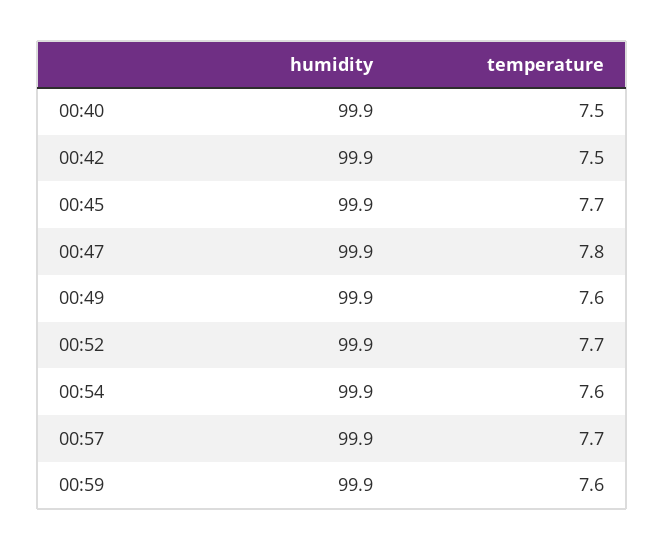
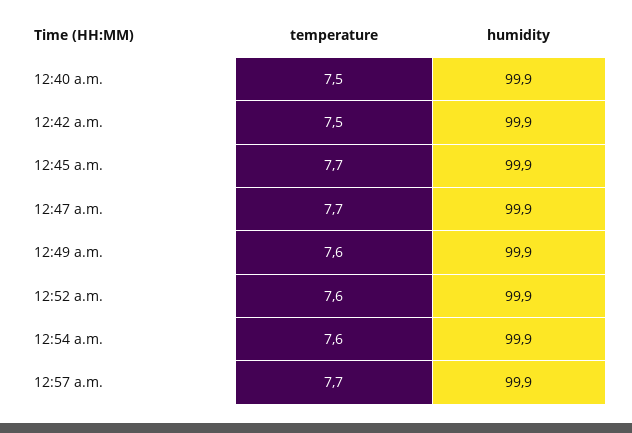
  {
    "humidity": {
      "00:40": 99.9,
      "00:42": 99.9,
      "00:45": 99.9,
      "00:47": 99.9,
      "00:49": 99.9,
      "00:52": 99.9,
      "00:54": 99.9,
-     "00:57": 99.9,
+     "00:57": 99.9
-     "00:59": 99.9
    },
    "temperature": {
      "00:40": 7.5,
      "00:42": 7.5,
      "00:45": 7.7,
-     "00:47": 7.8,
+     "00:47": 7.7,
      "00:49": 7.6,
-     "00:52": 7.7,
+     "00:52": 7.6,
      "00:54": 7.6,
-     "00:57": 7.7,
+     "00:57": 7.7
-     "00:59": 7.6
    }
  }

